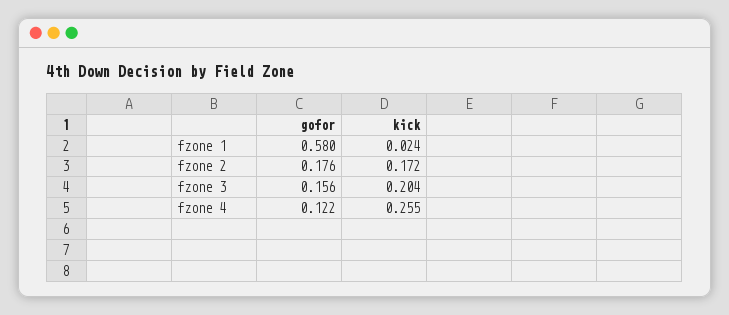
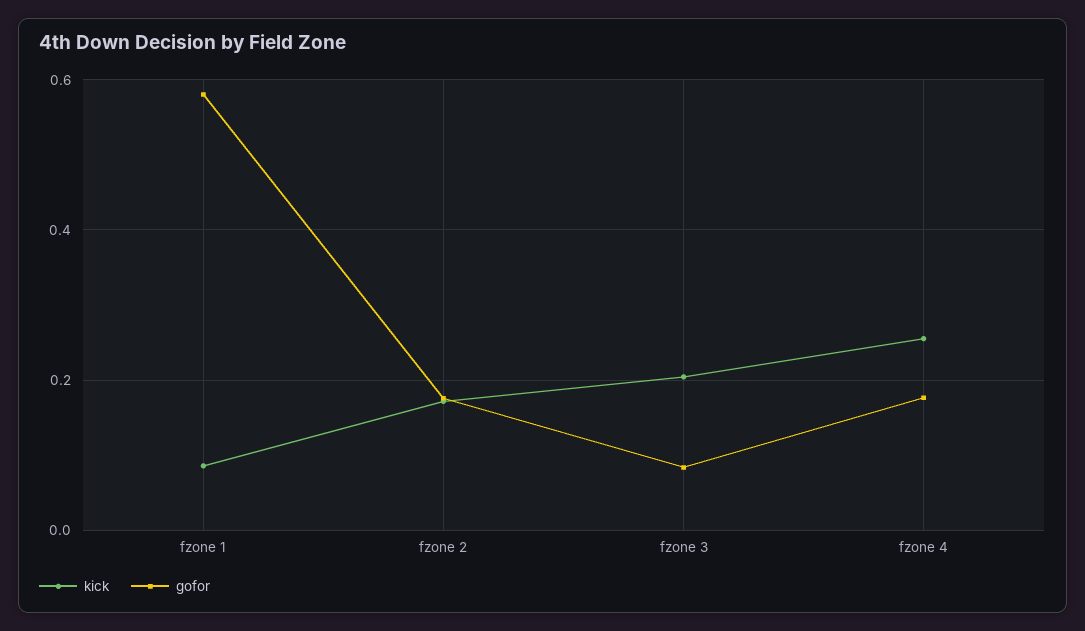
  {
    "gofor": {
      "fzone 1": 0.58,
      "fzone 2": 0.176,
-     "fzone 3": 0.156,
+     "fzone 3": 0.08,
-     "fzone 4": 0.122
+     "fzone 4": 0.18
    },
    "kick": {
-     "fzone 1": 0.024,
+     "fzone 1": 0.08,
      "fzone 2": 0.172,
      "fzone 3": 0.204,
      "fzone 4": 0.255
    }
  }

